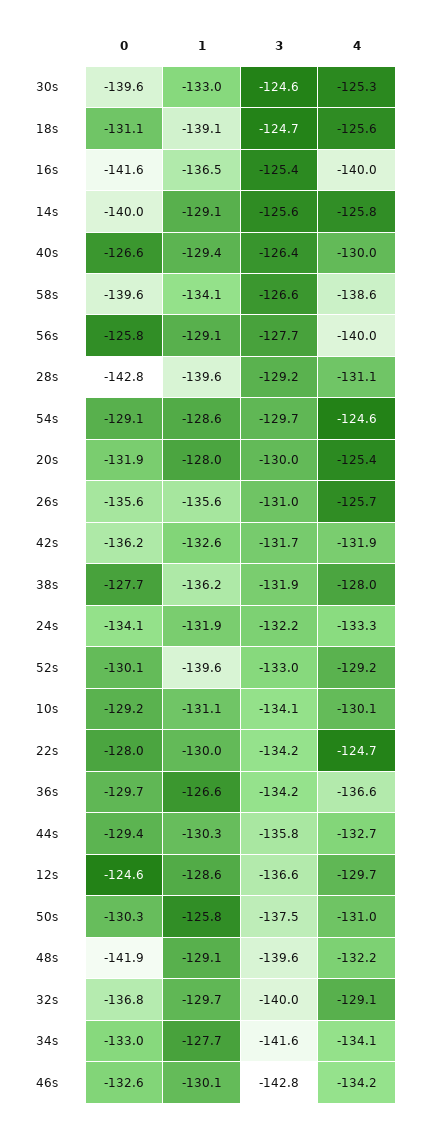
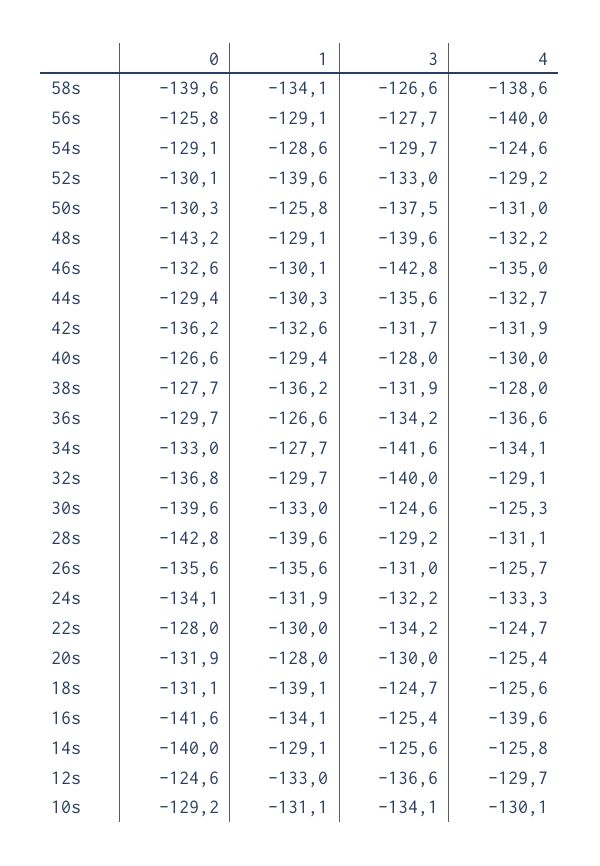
  {
    "0": {
      "30s": -139.6,
      "18s": -131.1,
      "16s": -141.6,
      "14s": -140,
      "40s": -126.6,
      "58s": -139.6,
      "56s": -125.8,
      "28s": -142.8,
      "54s": -129.1,
      "20s": -131.9,
      "26s": -135.6,
      "42s": -136.2,
      "38s": -127.7,
      "24s": -134.1,
      "52s": -130.1,
      "10s": -129.2,
      "22s": -128,
      "36s": -129.7,
      "44s": -129.4,
      "12s": -124.6,
      "50s": -130.3,
-     "48s": -141.9,
+     "48s": -143.2,
      "32s": -136.8,
      "34s": -133,
      "46s": -132.6
    },
    "1": {
      "30s": -133,
      "18s": -139.1,
-     "16s": -136.5,
+     "16s": -134.1,
      "14s": -129.1,
      "40s": -129.4,
      "58s": -134.1,
      "56s": -129.1,
      "28s": -139.6,
      "54s": -128.6,
      "20s": -128,
      "26s": -135.6,
      "42s": -132.6,
      "38s": -136.2,
      "24s": -131.9,
      "52s": -139.6,
      "10s": -131.1,
      "22s": -130,
      "36s": -126.6,
      "44s": -130.3,
-     "12s": -128.6,
+     "12s": -133,
      "50s": -125.8,
      "48s": -129.1,
      "32s": -129.7,
      "34s": -127.7,
      "46s": -130.1
    },
    "3": {
      "30s": -124.6,
      "18s": -124.7,
      "16s": -125.4,
      "14s": -125.6,
-     "40s": -126.4,
+     "40s": -128,
      "58s": -126.6,
      "56s": -127.7,
      "28s": -129.2,
      "54s": -129.7,
      "20s": -130,
      "26s": -131,
      "42s": -131.7,
      "38s": -131.9,
      "24s": -132.2,
      "52s": -133,
      "10s": -134.1,
      "22s": -134.2,
      "36s": -134.2,
-     "44s": -135.8,
+     "44s": -135.6,
      "12s": -136.6,
      "50s": -137.5,
      "48s": -139.6,
      "32s": -140,
      "34s": -141.6,
      "46s": -142.8
    },
    "4": {
      "30s": -125.3,
      "18s": -125.6,
-     "16s": -140,
+     "16s": -139.6,
      "14s": -125.8,
      "40s": -130,
      "58s": -138.6,
      "56s": -140,
      "28s": -131.1,
      "54s": -124.6,
      "20s": -125.4,
      "26s": -125.7,
      "42s": -131.9,
      "38s": -128,
      "24s": -133.3,
      "52s": -129.2,
      "10s": -130.1,
      "22s": -124.7,
      "36s": -136.6,
      "44s": -132.7,
      "12s": -129.7,
      "50s": -131,
      "48s": -132.2,
      "32s": -129.1,
      "34s": -134.1,
-     "46s": -134.2
+     "46s": -135
    }
  }

